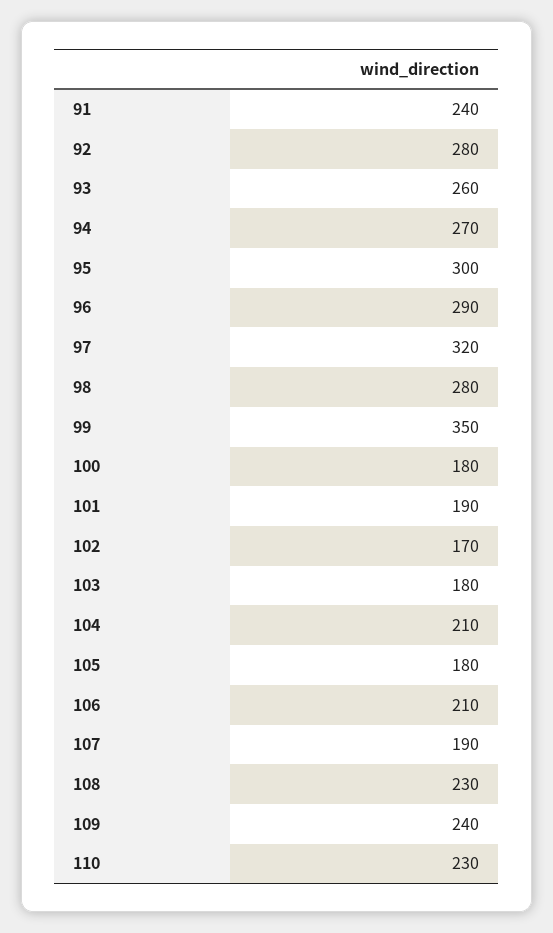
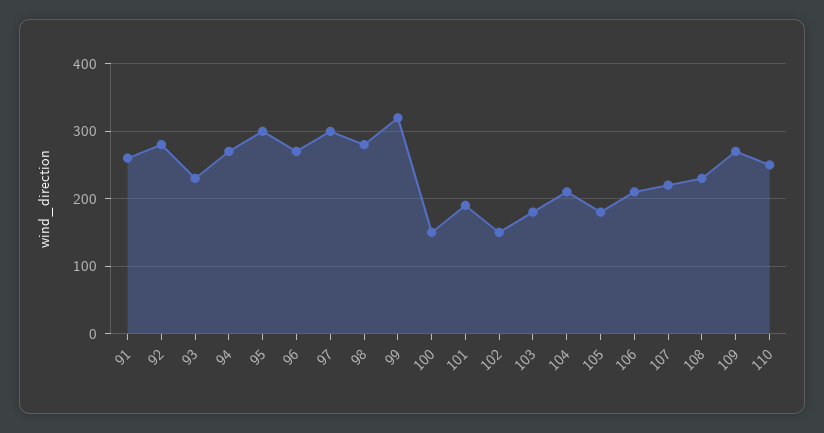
  {
-   "91": 240,
+   "91": 260,
    "92": 280,
-   "93": 260,
+   "93": 230,
    "94": 270,
    "95": 300,
-   "96": 290,
+   "96": 270,
-   "97": 320,
+   "97": 300,
    "98": 280,
-   "99": 350,
+   "99": 320,
-   "100": 180,
+   "100": 150,
    "101": 190,
-   "102": 170,
+   "102": 150,
    "103": 180,
    "104": 210,
    "105": 180,
    "106": 210,
-   "107": 190,
+   "107": 220,
    "108": 230,
-   "109": 240,
+   "109": 270,
-   "110": 230
+   "110": 250
  }

